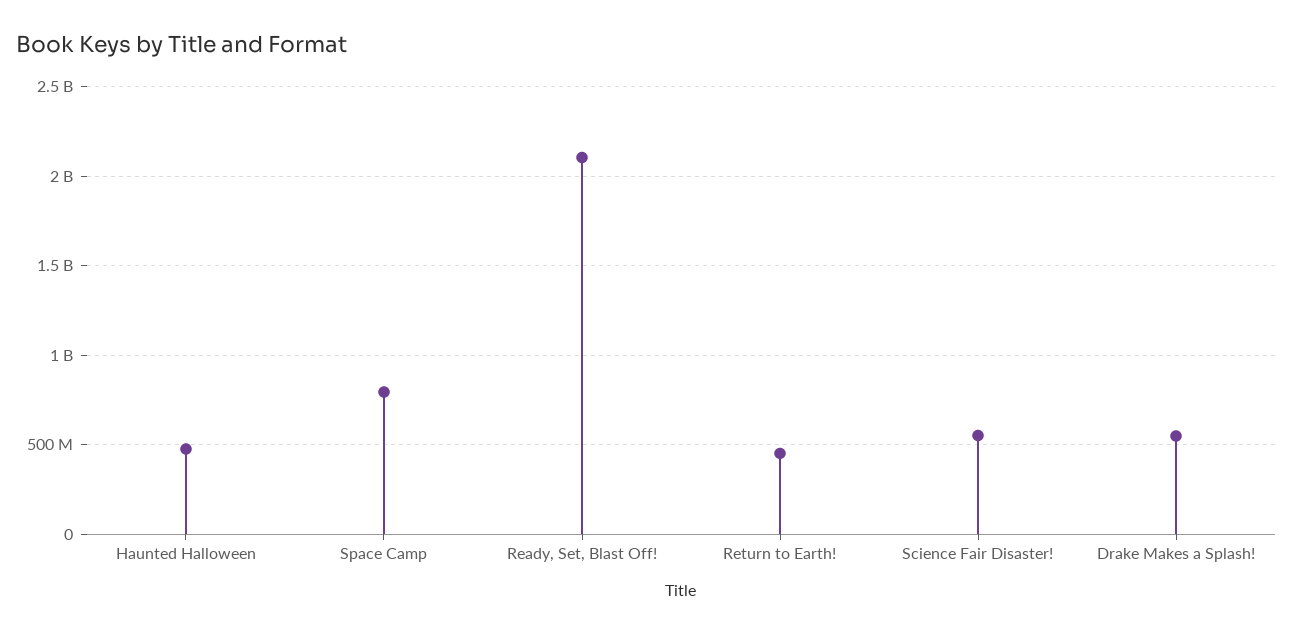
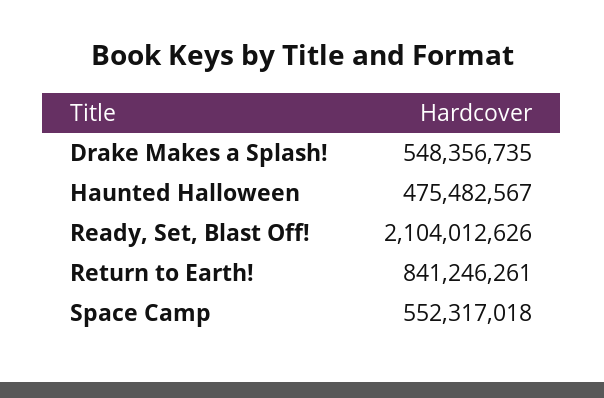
  {
    "Haunted Halloween": 475482567,
-   "Space Camp": 800000000,
+   "Space Camp": 552317018,
    "Ready, Set, Blast Off!": 2104012626,
-   "Return to Earth!": 450000000,
+   "Return to Earth!": 841246261,
-   "Science Fair Disaster!": 550000000,
    "Drake Makes a Splash!": 548356735
  }

